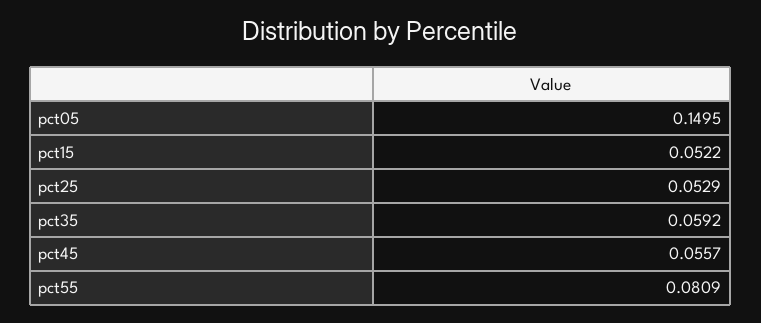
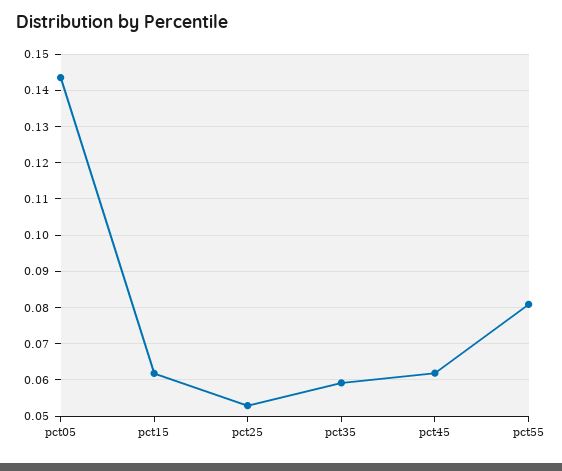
  {
-   "pct05": 0.1495,
+   "pct05": 0.144,
-   "pct15": 0.0522,
+   "pct15": 0.062,
    "pct25": 0.0529,
    "pct35": 0.0592,
-   "pct45": 0.0557,
+   "pct45": 0.062,
    "pct55": 0.0809
  }

